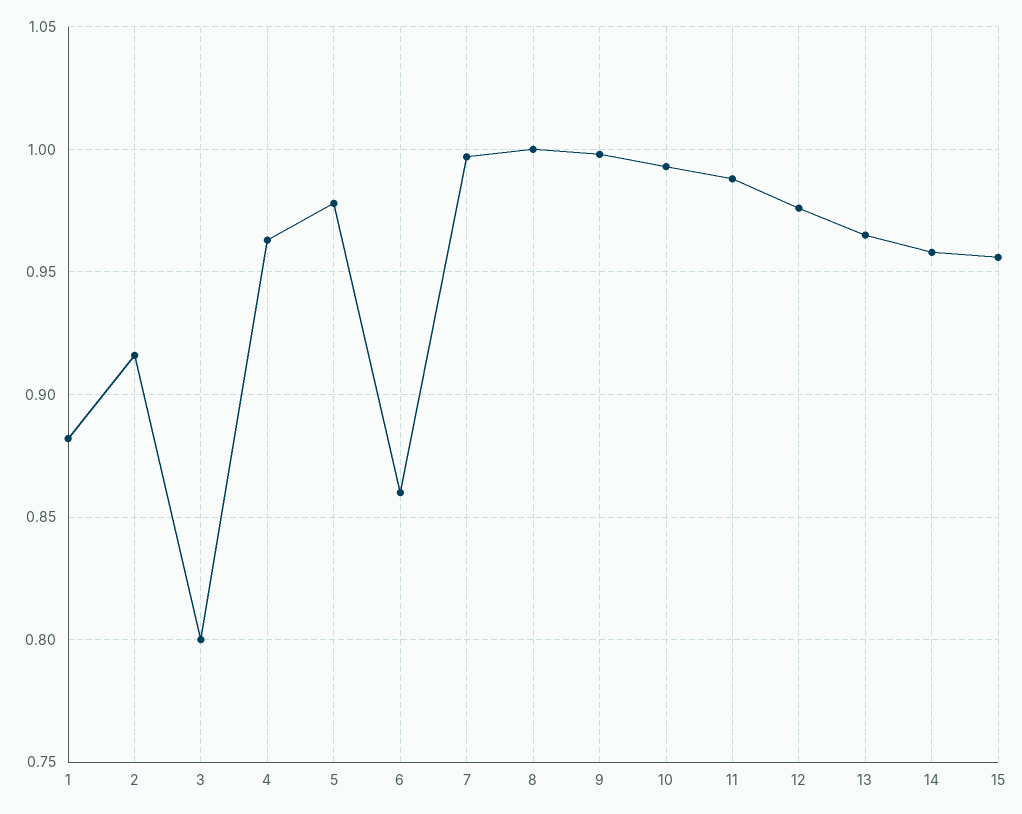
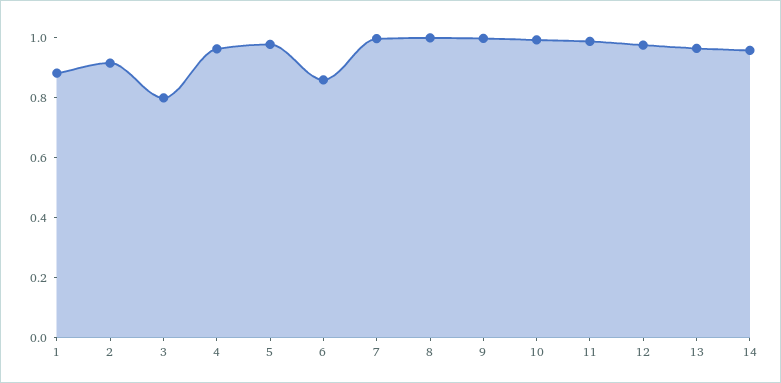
  {
    "1": 0.88,
    "2": 0.915,
    "3": 0.8,
    "4": 0.965,
    "5": 0.98,
    "6": 0.86,
    "7": 0.995,
    "8": 1,
    "9": 1,
    "10": 0.995,
    "11": 0.99,
    "12": 0.975,
    "13": 0.965,
-   "14": 0.96,
+   "14": 0.96
-   "15": 0.955
  }

